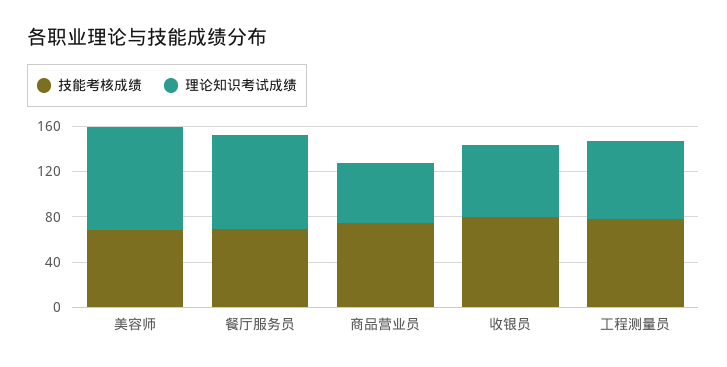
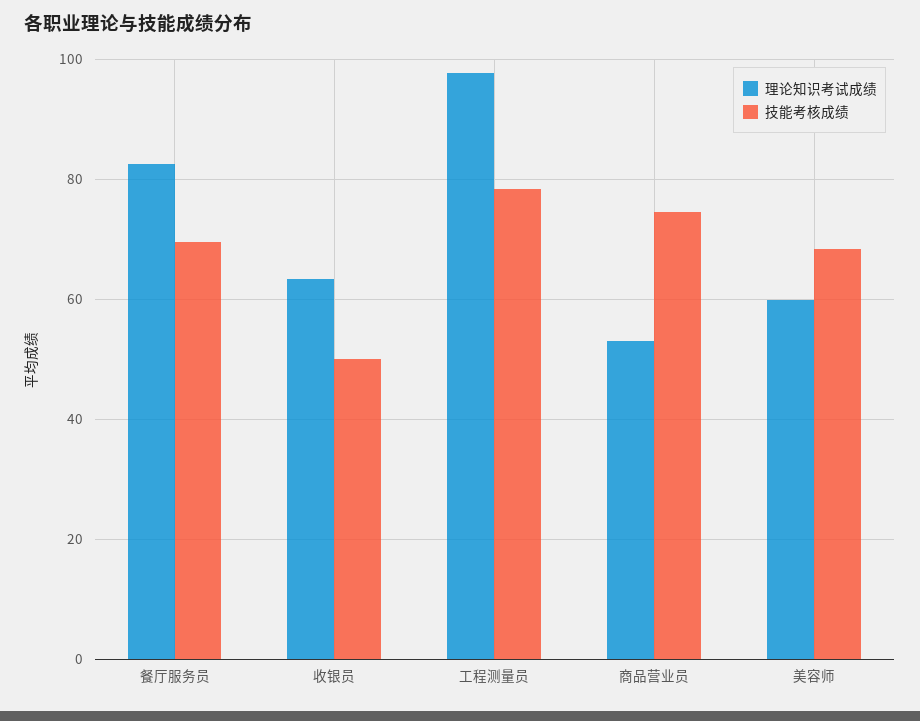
  {
    "技能考核成绩": {
      "美容师": 68,
      "餐厅服务员": 70,
      "商品营业员": 74,
-     "收银员": 80,
+     "收银员": 50,
      "工程测量员": 78
    },
    "理论知识考试成绩": {
-     "美容师": 90,
+     "美容师": 60,
      "餐厅服务员": 82,
      "商品营业员": 54,
      "收银员": 64,
-     "工程测量员": 70
+     "工程测量员": 98
    }
  }

